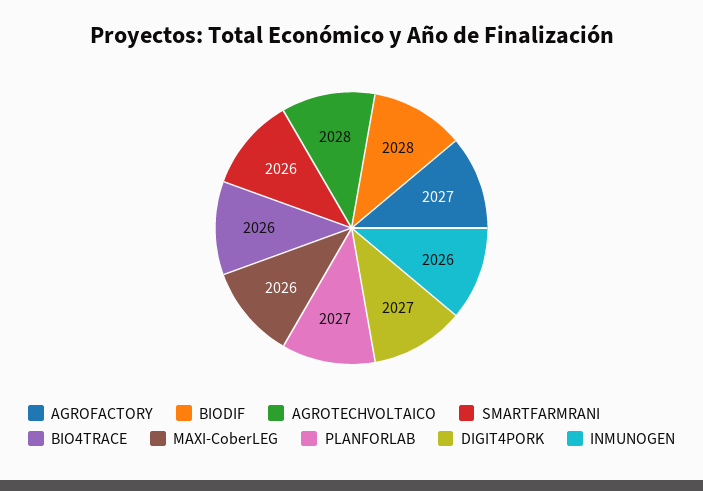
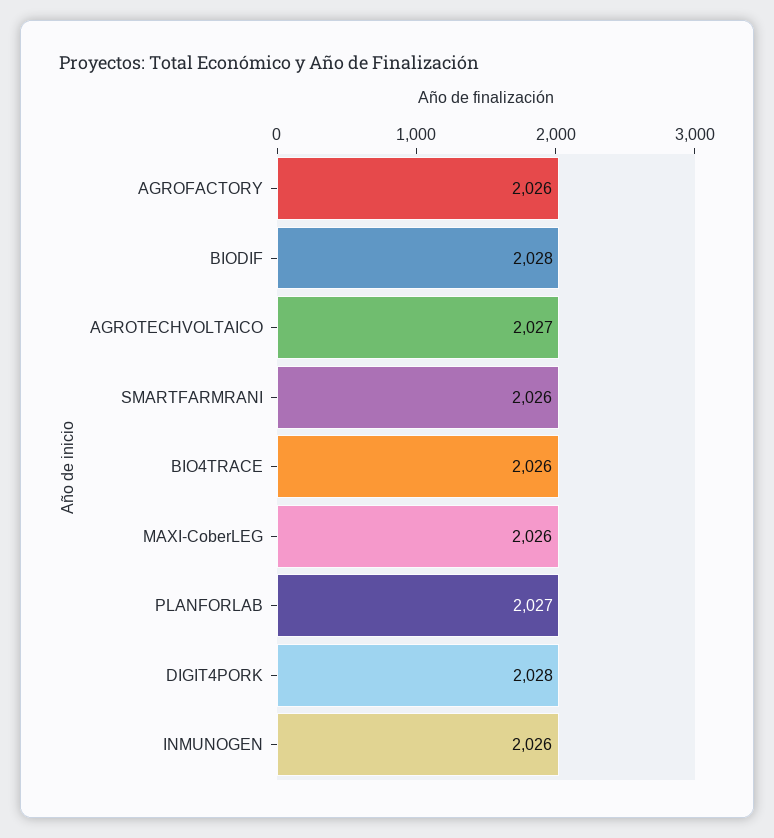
  {
-   "AGROFACTORY": 2027,
+   "AGROFACTORY": 2026,
    "BIODIF": 2028,
-   "AGROTECHVOLTAICO": 2028,
+   "AGROTECHVOLTAICO": 2027,
    "SMARTFARMRANI": 2026,
    "BIO4TRACE": 2026,
    "MAXI-CoberLEG": 2026,
    "PLANFORLAB": 2027,
-   "DIGIT4PORK": 2027,
+   "DIGIT4PORK": 2028,
    "INMUNOGEN": 2026
  }

